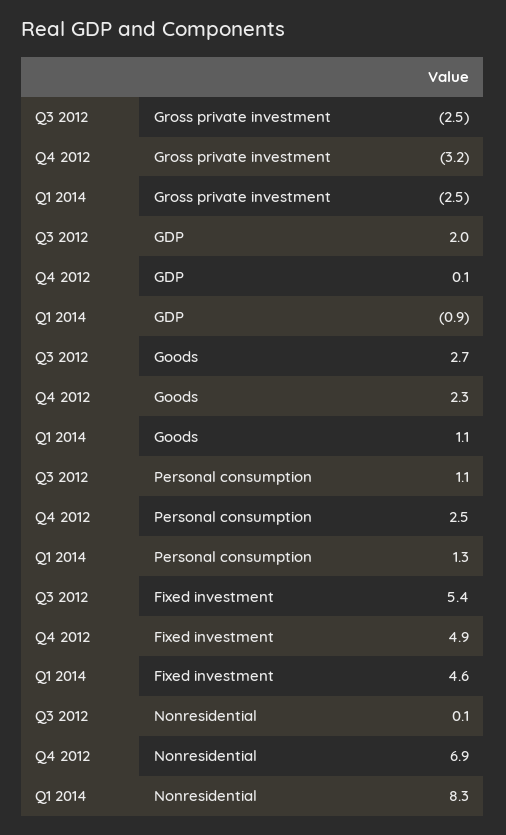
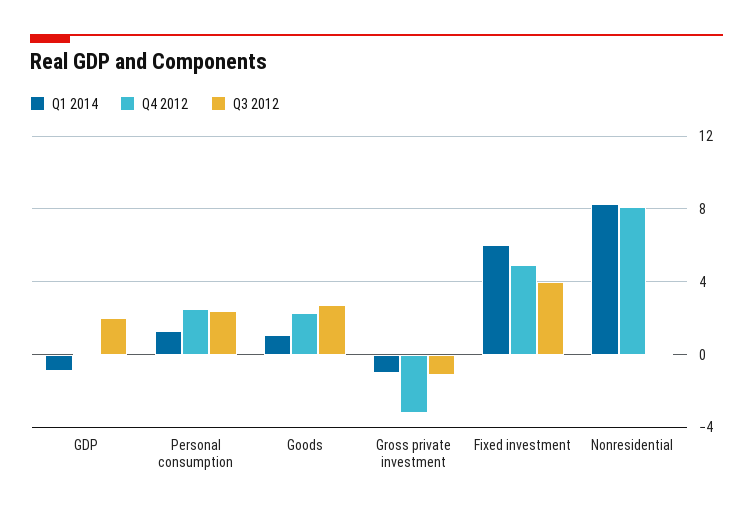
  {
    "Q3 2012": {
-     "Gross private investment": -2.5,
+     "Gross private investment": -1,
      "GDP": 2,
      "Goods": 2.7,
-     "Personal consumption": 1.1,
+     "Personal consumption": 2.5,
-     "Fixed investment": 5.4,
+     "Fixed investment": 4,
      "Nonresidential": 0.1
    },
    "Q4 2012": {
      "Gross private investment": -3.2,
      "GDP": 0.1,
      "Goods": 2.3,
      "Personal consumption": 2.5,
      "Fixed investment": 4.9,
-     "Nonresidential": 6.9
+     "Nonresidential": 8
    },
    "Q1 2014": {
-     "Gross private investment": -2.5,
+     "Gross private investment": -1,
      "GDP": -0.9,
      "Goods": 1.1,
      "Personal consumption": 1.3,
-     "Fixed investment": 4.6,
+     "Fixed investment": 6,
      "Nonresidential": 8.3
    }
  }

